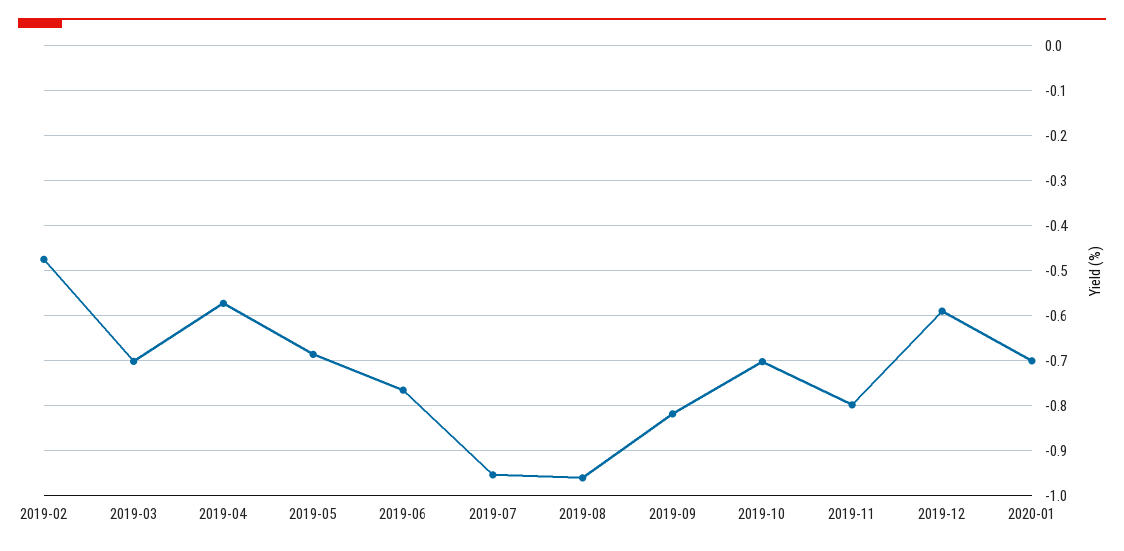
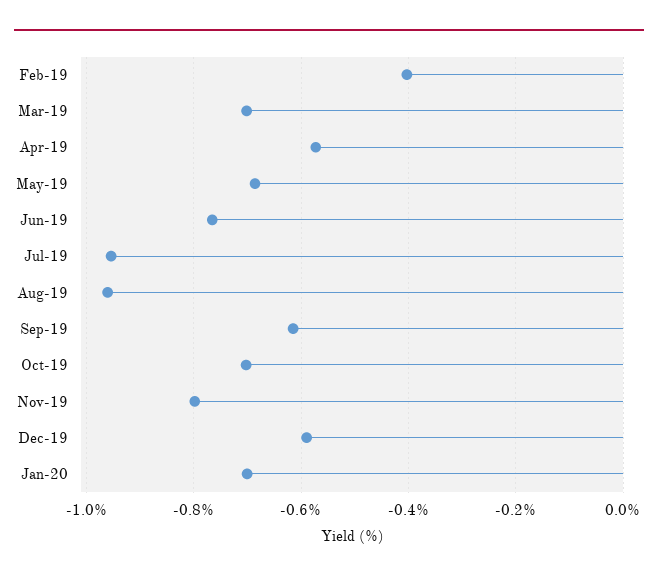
  {
-   "2019-02": -0.48,
+   "2019-02": -0.4,
    "2019-03": -0.7,
    "2019-04": -0.58,
    "2019-05": -0.68,
    "2019-06": -0.76,
    "2019-07": -0.96,
    "2019-08": -0.96,
-   "2019-09": -0.82,
+   "2019-09": -0.62,
    "2019-10": -0.7,
    "2019-11": -0.8,
    "2019-12": -0.6,
    "2020-01": -0.7
  }

